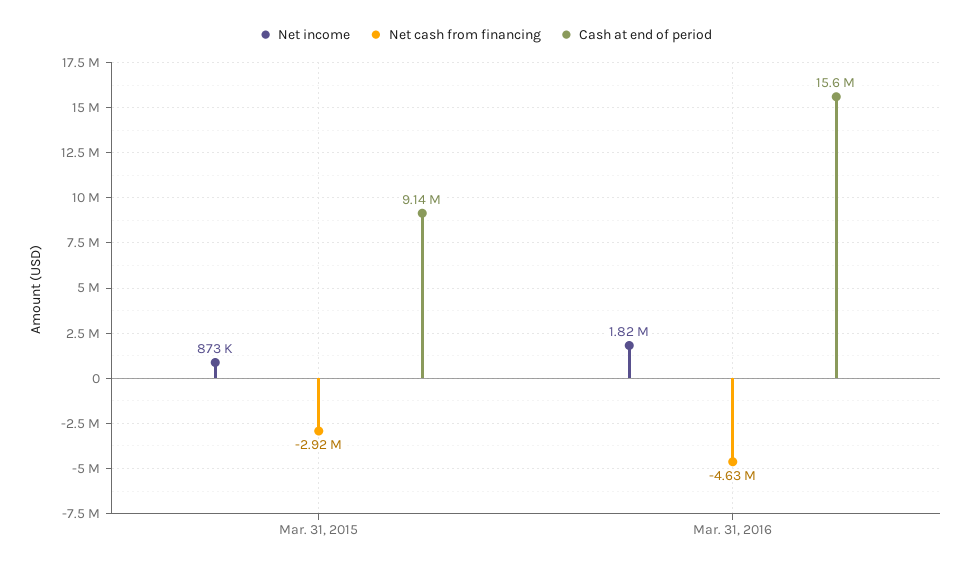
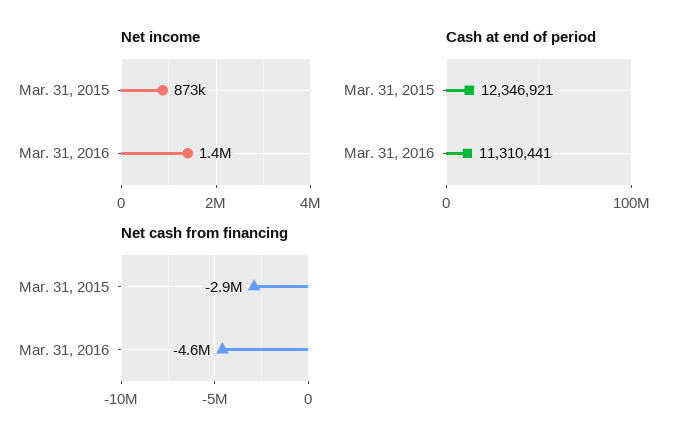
  {
    "Net income": {
      "Mar. 31, 2015": 873000,
-     "Mar. 31, 2016": 1820000
+     "Mar. 31, 2016": 1400000
    },
    "Net cash from financing": {
      "Mar. 31, 2015": -2920000,
      "Mar. 31, 2016": -4630000
    },
    "Cash at end of period": {
-     "Mar. 31, 2015": 9140000,
+     "Mar. 31, 2015": 12346921,
-     "Mar. 31, 2016": 15600000
+     "Mar. 31, 2016": 11310441
    }
  }

